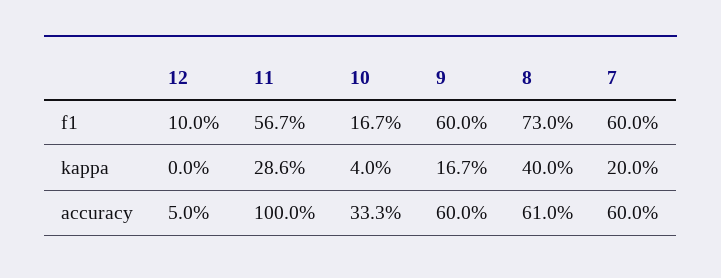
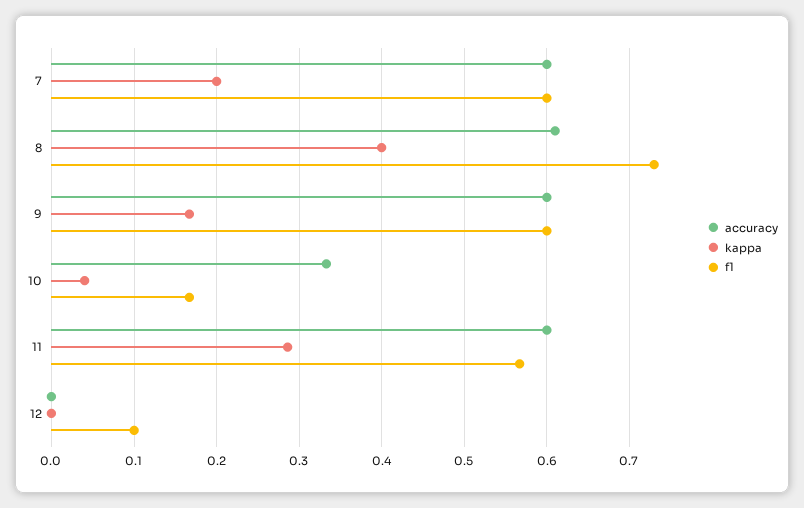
  {
    "f1": {
      "12": 0.1,
      "11": 0.567,
      "10": 0.167,
      "9": 0.6,
      "8": 0.73,
      "7": 0.6
    },
    "kappa": {
      "12": 0,
      "11": 0.286,
      "10": 0.04,
      "9": 0.167,
      "8": 0.4,
      "7": 0.2
    },
    "accuracy": {
-     "12": 0.05,
+     "12": 0,
-     "11": 1,
+     "11": 0.6,
      "10": 0.333,
      "9": 0.6,
      "8": 0.61,
      "7": 0.6
    }
  }

